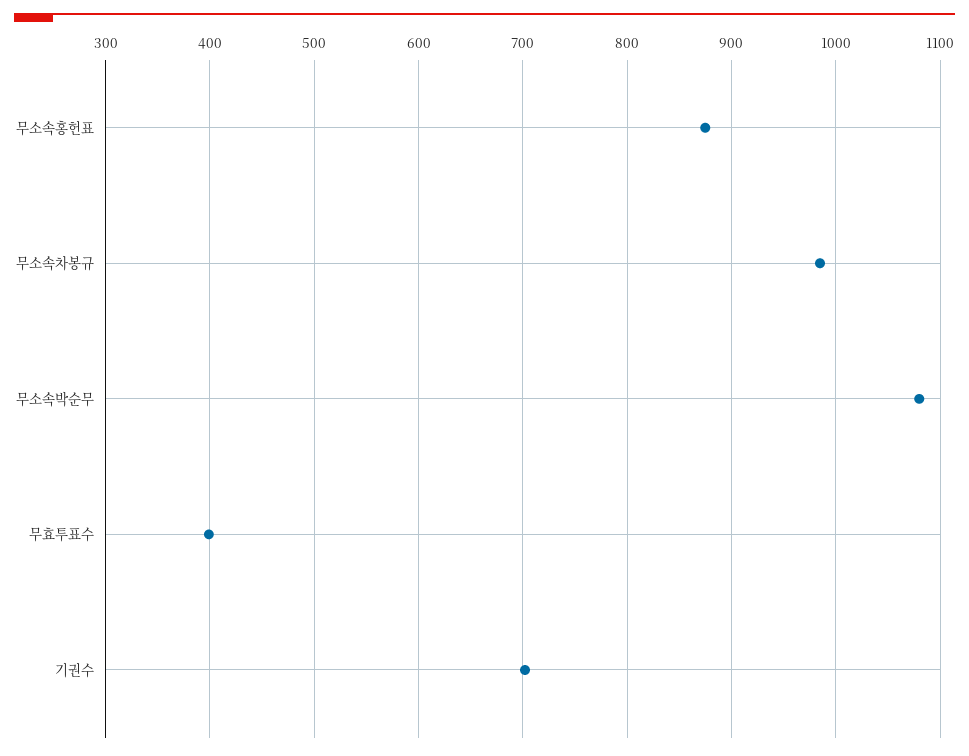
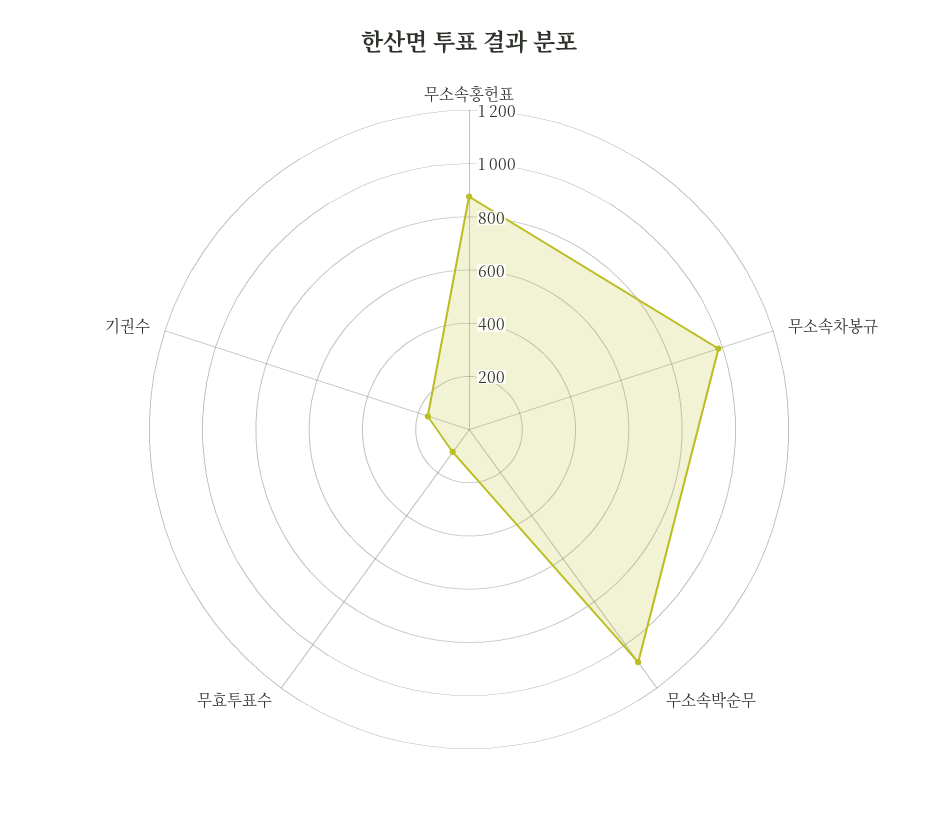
  {
    "무소속홍헌표": 880,
    "무소속차봉규": 990,
    "무소속박순무": 1080,
-   "무효투표수": 400,
+   "무효투표수": 100,
-   "기권수": 700
+   "기권수": 150
  }

